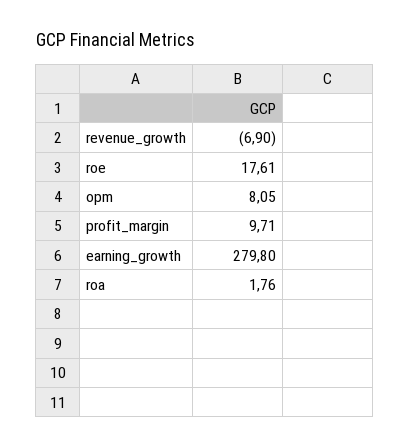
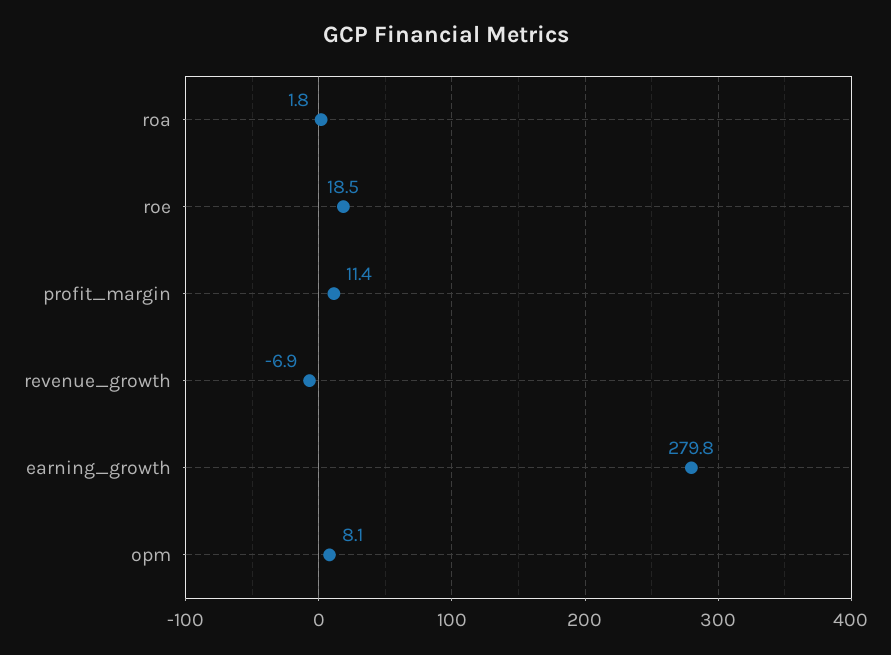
  {
    "revenue_growth": -6.9,
-   "roe": 17.61,
+   "roe": 18.5,
    "opm": 8.05,
-   "profit_margin": 9.71,
+   "profit_margin": 11.4,
    "earning_growth": 279.8,
    "roa": 1.76
  }

